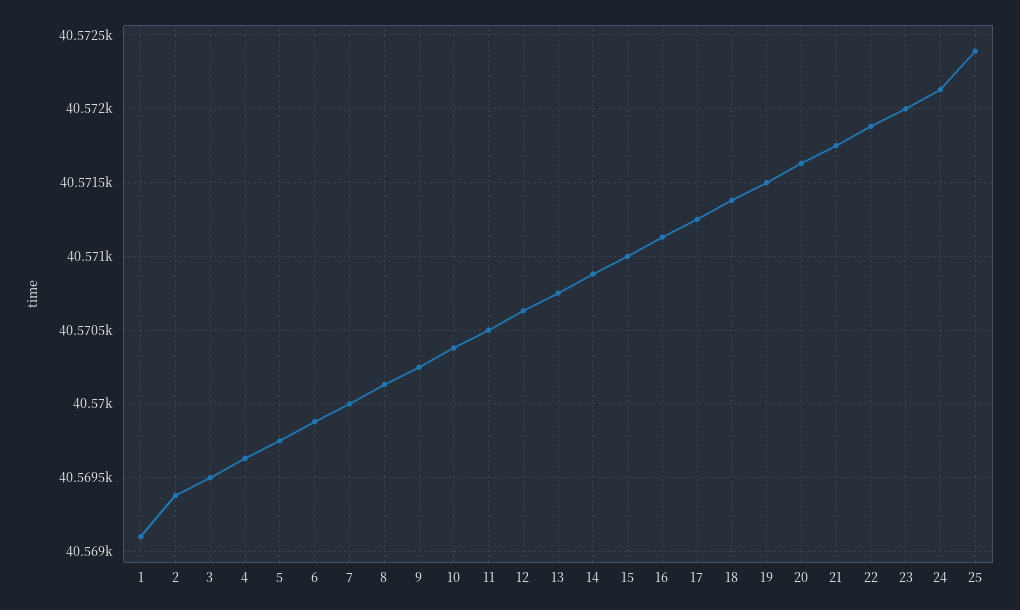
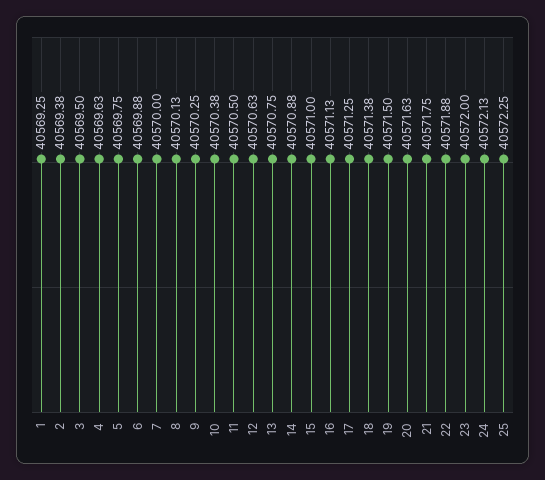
  {
-   "1": 40569.1,
+   "1": 40569.25,
    "2": 40569.38,
    "3": 40569.5,
    "4": 40569.63,
    "5": 40569.75,
    "6": 40569.88,
    "7": 40570,
    "8": 40570.13,
    "9": 40570.25,
    "10": 40570.38,
    "11": 40570.5,
    "12": 40570.63,
    "13": 40570.75,
    "14": 40570.88,
    "15": 40571,
    "16": 40571.13,
    "17": 40571.25,
    "18": 40571.38,
    "19": 40571.5,
    "20": 40571.63,
    "21": 40571.75,
    "22": 40571.88,
    "23": 40572,
    "24": 40572.13,
-   "25": 40572.4
+   "25": 40572.25
  }

